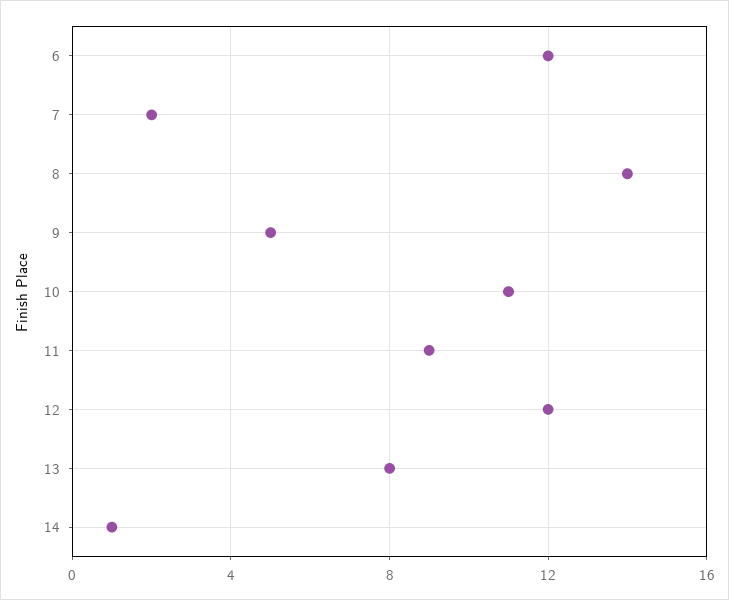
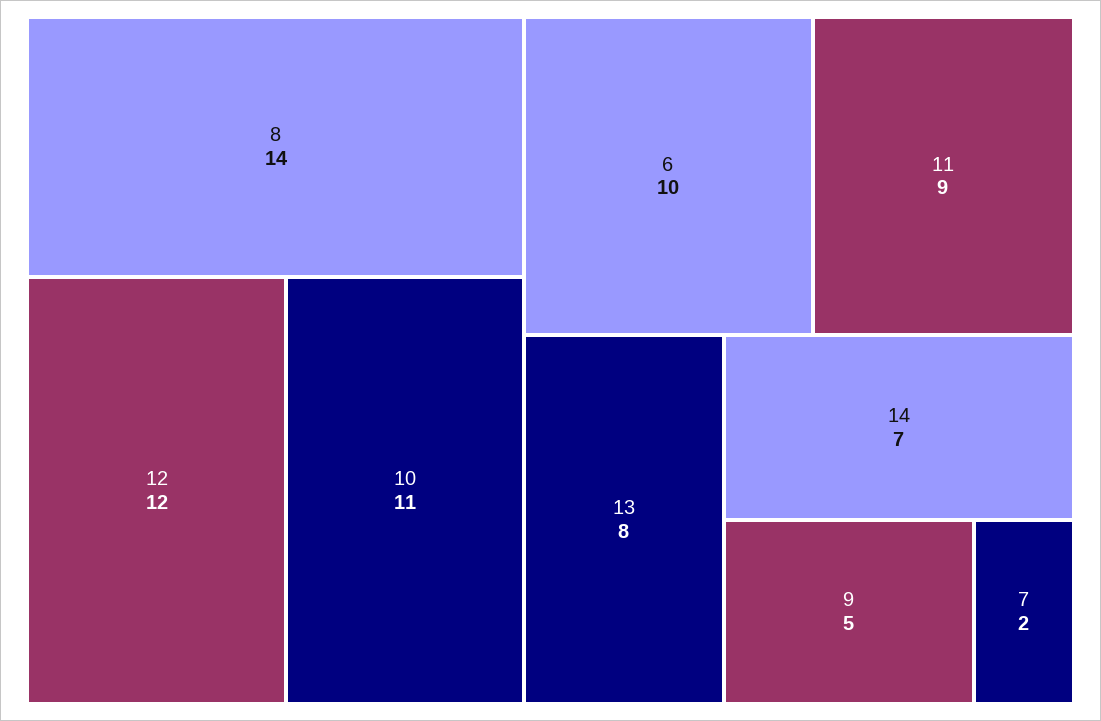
  {
-   "6": 12,
+   "6": 10,
    "7": 2,
    "8": 14,
    "9": 5,
    "10": 11,
    "11": 9,
    "12": 12,
    "13": 8,
-   "14": 1
+   "14": 7
  }

